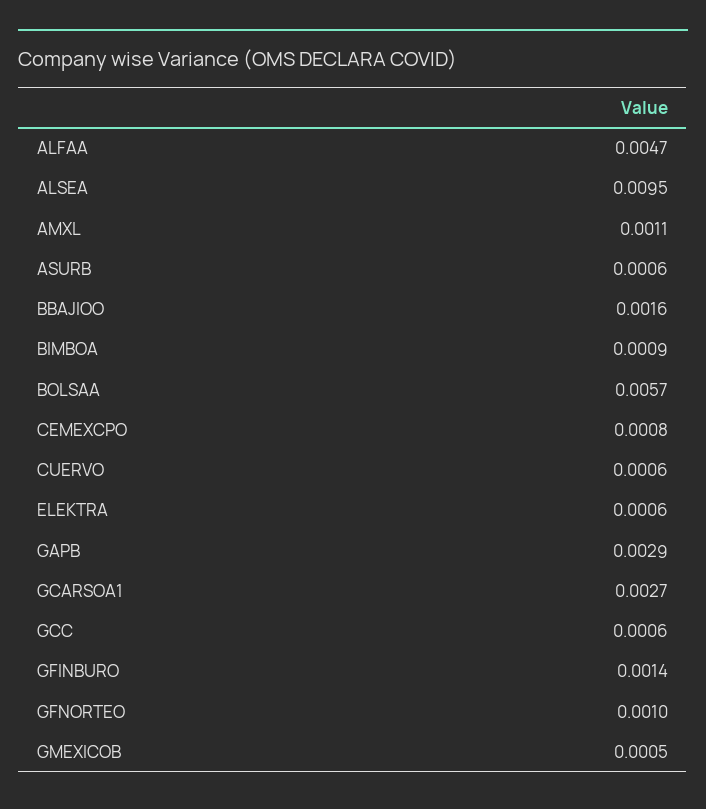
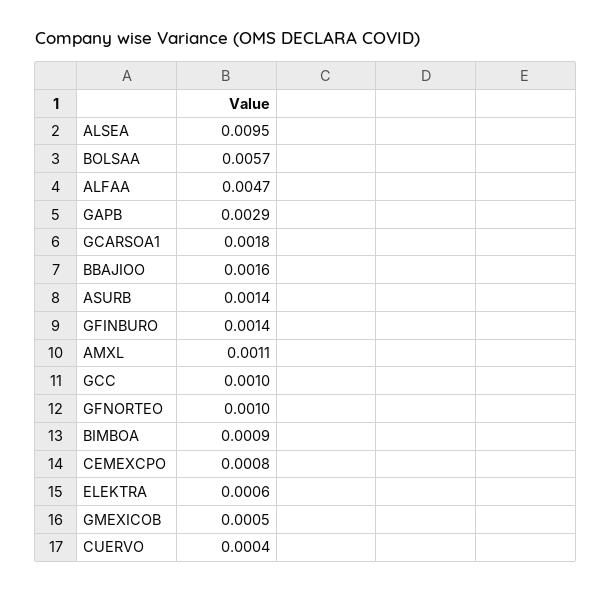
  {
    "ALFAA": 0.0047,
    "ALSEA": 0.0095,
    "AMXL": 0.0011,
-   "ASURB": 0.0006,
+   "ASURB": 0.0014,
    "BBAJIOO": 0.0016,
    "BIMBOA": 0.0009,
    "BOLSAA": 0.0057,
    "CEMEXCPO": 0.0008,
-   "CUERVO": 0.0006,
+   "CUERVO": 0.0004,
    "ELEKTRA": 0.0006,
    "GAPB": 0.0029,
-   "GCARSOA1": 0.0027,
+   "GCARSOA1": 0.0018,
-   "GCC": 0.0006,
+   "GCC": 0.001,
    "GFINBURO": 0.0014,
    "GFNORTEO": 0.001,
    "GMEXICOB": 0.0005
  }

